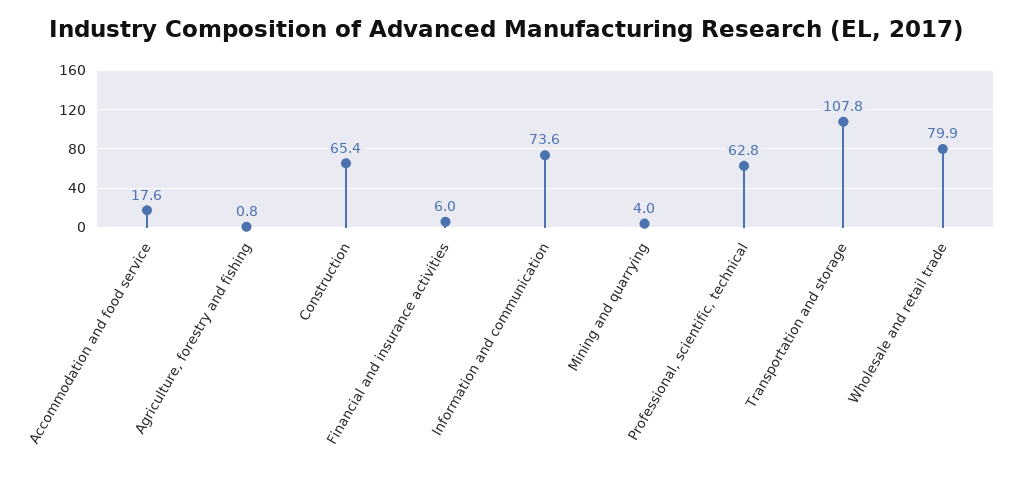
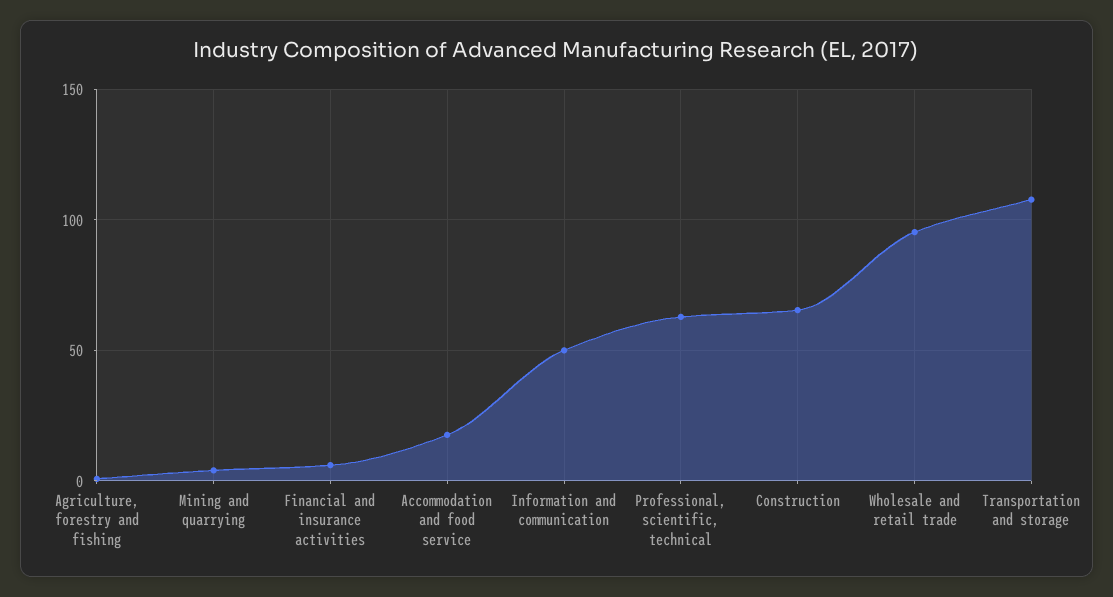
  {
    "Accommodation and food service": 17.6,
    "Agriculture, forestry and fishing": 0.8,
    "Construction": 65.4,
    "Financial and insurance activities": 6,
-   "Information and communication": 73.6,
+   "Information and communication": 50,
    "Mining and quarrying": 4,
    "Professional, scientific, technical": 62.8,
    "Transportation and storage": 107.8,
-   "Wholesale and retail trade": 79.9
+   "Wholesale and retail trade": 95
  }

